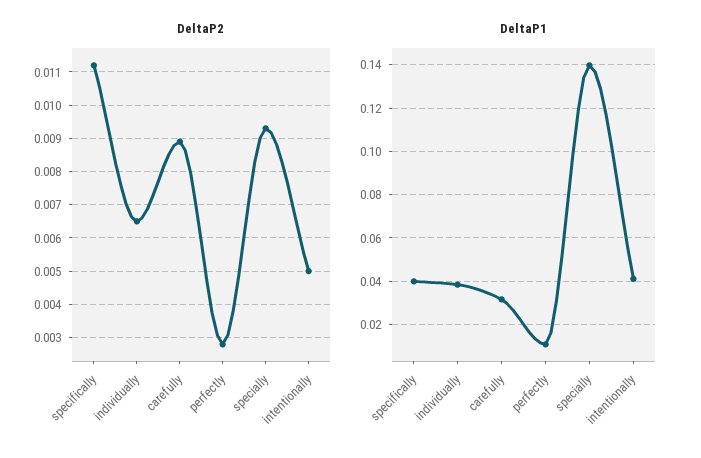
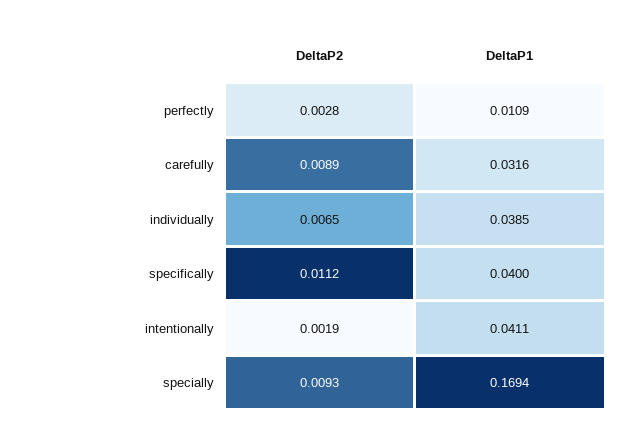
  {
    "DeltaP2": {
      "specifically": 0.0112,
      "individually": 0.0065,
      "carefully": 0.0089,
      "perfectly": 0.0028,
      "specially": 0.0093,
-     "intentionally": 0.005
+     "intentionally": 0.0019
    },
    "DeltaP1": {
      "specifically": 0.04,
      "individually": 0.0385,
      "carefully": 0.0316,
      "perfectly": 0.0109,
-     "specially": 0.14,
+     "specially": 0.1694,
      "intentionally": 0.0411
    }
  }

